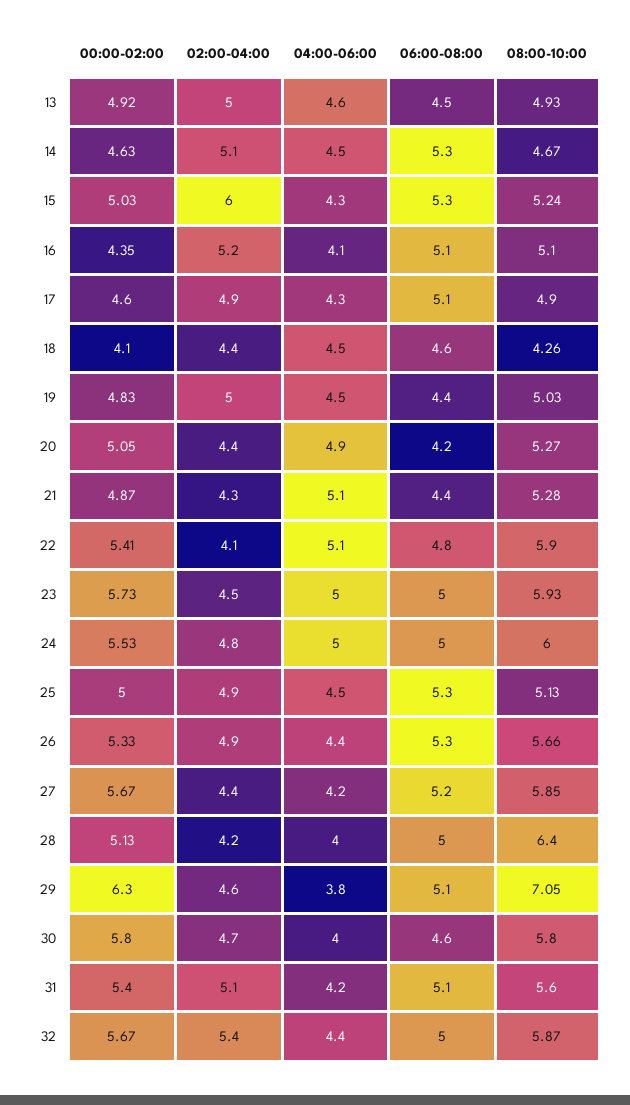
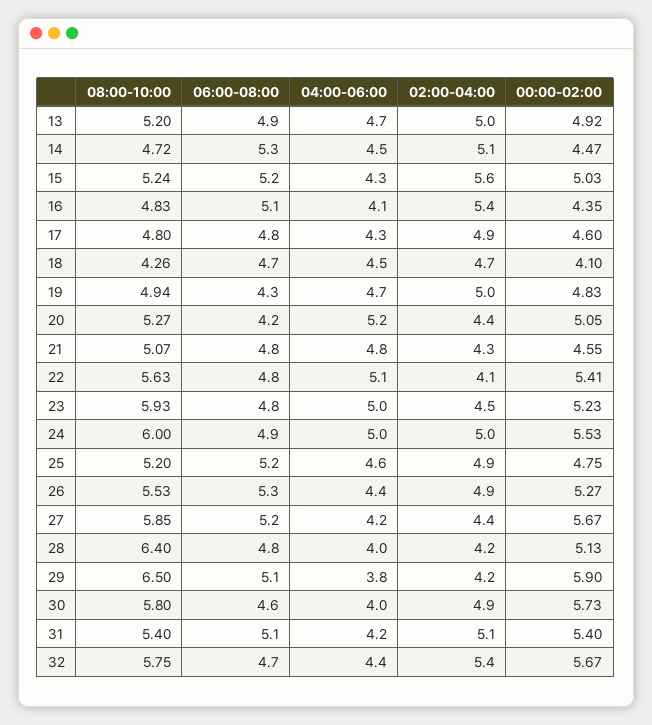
  {
    "00:00-02:00": {
      "13": 4.92,
-     "14": 4.63,
+     "14": 4.47,
      "15": 5.03,
      "16": 4.35,
      "17": 4.6,
      "18": 4.1,
      "19": 4.83,
      "20": 5.05,
-     "21": 4.87,
+     "21": 4.55,
      "22": 5.41,
-     "23": 5.73,
+     "23": 5.23,
      "24": 5.53,
-     "25": 5,
+     "25": 4.75,
-     "26": 5.33,
+     "26": 5.27,
      "27": 5.67,
      "28": 5.13,
-     "29": 6.3,
+     "29": 5.9,
-     "30": 5.8,
+     "30": 5.73,
      "31": 5.4,
      "32": 5.67
    },
    "02:00-04:00": {
      "13": 5,
      "14": 5.1,
-     "15": 6,
+     "15": 5.6,
-     "16": 5.2,
+     "16": 5.4,
      "17": 4.9,
-     "18": 4.4,
+     "18": 4.7,
      "19": 5,
      "20": 4.4,
      "21": 4.3,
      "22": 4.1,
      "23": 4.5,
-     "24": 4.8,
+     "24": 5,
      "25": 4.9,
      "26": 4.9,
      "27": 4.4,
      "28": 4.2,
-     "29": 4.6,
+     "29": 4.2,
-     "30": 4.7,
+     "30": 4.9,
      "31": 5.1,
      "32": 5.4
    },
    "04:00-06:00": {
-     "13": 4.6,
+     "13": 4.7,
      "14": 4.5,
      "15": 4.3,
      "16": 4.1,
      "17": 4.3,
      "18": 4.5,
-     "19": 4.5,
+     "19": 4.7,
-     "20": 4.9,
+     "20": 5.2,
-     "21": 5.1,
+     "21": 4.8,
      "22": 5.1,
      "23": 5,
      "24": 5,
-     "25": 4.5,
+     "25": 4.6,
      "26": 4.4,
      "27": 4.2,
      "28": 4,
      "29": 3.8,
      "30": 4,
      "31": 4.2,
      "32": 4.4
    },
    "06:00-08:00": {
-     "13": 4.5,
+     "13": 4.9,
      "14": 5.3,
-     "15": 5.3,
+     "15": 5.2,
      "16": 5.1,
-     "17": 5.1,
+     "17": 4.8,
-     "18": 4.6,
+     "18": 4.7,
-     "19": 4.4,
+     "19": 4.3,
      "20": 4.2,
-     "21": 4.4,
+     "21": 4.8,
      "22": 4.8,
-     "23": 5,
+     "23": 4.8,
-     "24": 5,
+     "24": 4.9,
-     "25": 5.3,
+     "25": 5.2,
      "26": 5.3,
      "27": 5.2,
-     "28": 5,
+     "28": 4.8,
      "29": 5.1,
      "30": 4.6,
      "31": 5.1,
-     "32": 5
+     "32": 4.7
    },
    "08:00-10:00": {
-     "13": 4.93,
+     "13": 5.2,
-     "14": 4.67,
+     "14": 4.72,
      "15": 5.24,
-     "16": 5.1,
+     "16": 4.83,
-     "17": 4.9,
+     "17": 4.8,
      "18": 4.26,
-     "19": 5.03,
+     "19": 4.94,
      "20": 5.27,
-     "21": 5.28,
+     "21": 5.07,
-     "22": 5.9,
+     "22": 5.63,
      "23": 5.93,
      "24": 6,
-     "25": 5.13,
+     "25": 5.2,
-     "26": 5.66,
+     "26": 5.53,
      "27": 5.85,
      "28": 6.4,
-     "29": 7.05,
+     "29": 6.5,
      "30": 5.8,
-     "31": 5.6,
+     "31": 5.4,
-     "32": 5.87
+     "32": 5.75
    }
  }

